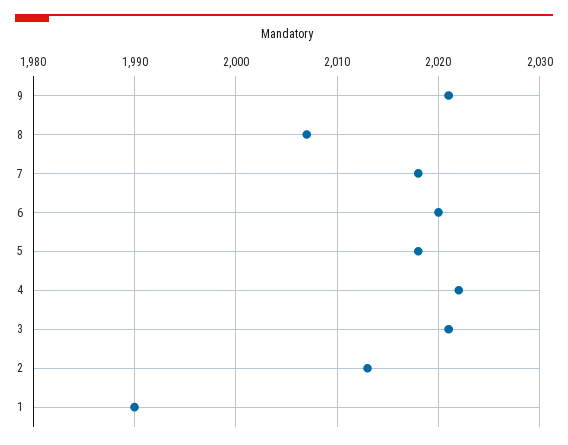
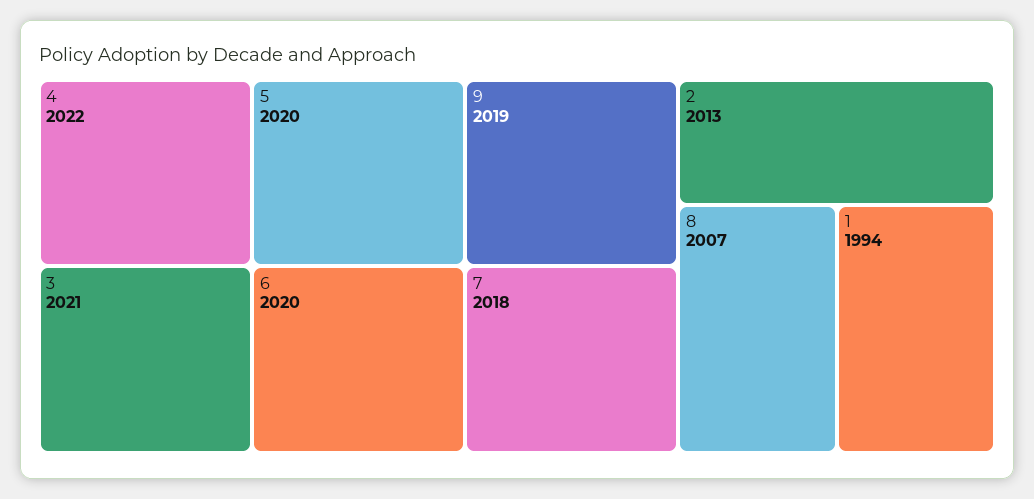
  {
-   "9": 2021,
+   "9": 2019,
    "8": 2007,
    "7": 2018,
    "6": 2020,
-   "5": 2018,
+   "5": 2020,
    "4": 2022,
    "3": 2021,
    "2": 2013,
-   "1": 1990
+   "1": 1994
  }

